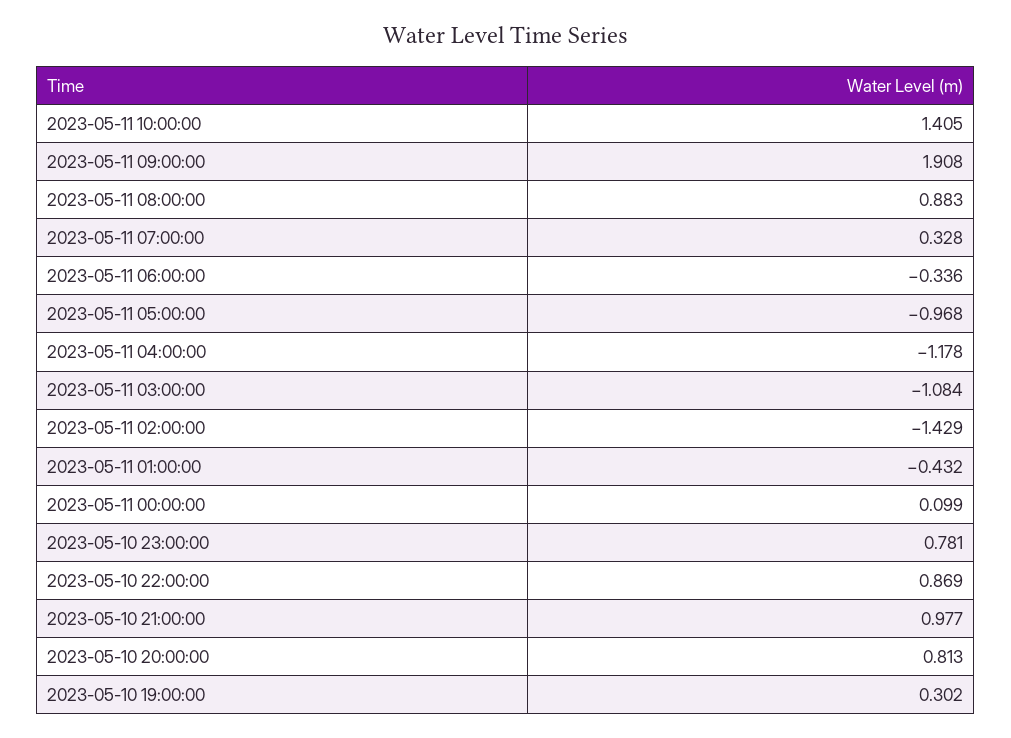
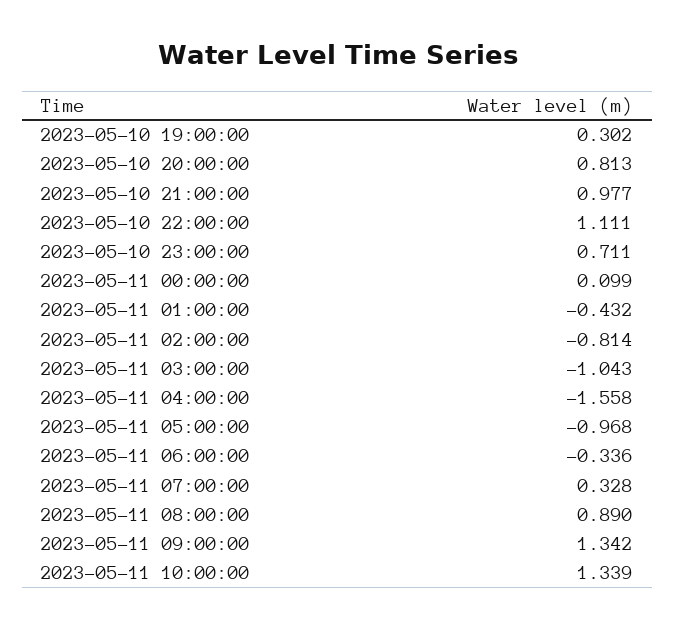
  {
-   "2023-05-11 10:00:00": 1.405,
+   "2023-05-11 10:00:00": 1.339,
-   "2023-05-11 09:00:00": 1.908,
+   "2023-05-11 09:00:00": 1.342,
-   "2023-05-11 08:00:00": 0.883,
+   "2023-05-11 08:00:00": 0.89,
    "2023-05-11 07:00:00": 0.328,
    "2023-05-11 06:00:00": -0.336,
    "2023-05-11 05:00:00": -0.968,
-   "2023-05-11 04:00:00": -1.178,
+   "2023-05-11 04:00:00": -1.558,
-   "2023-05-11 03:00:00": -1.084,
+   "2023-05-11 03:00:00": -1.043,
-   "2023-05-11 02:00:00": -1.429,
+   "2023-05-11 02:00:00": -0.814,
    "2023-05-11 01:00:00": -0.432,
    "2023-05-11 00:00:00": 0.099,
-   "2023-05-10 23:00:00": 0.781,
+   "2023-05-10 23:00:00": 0.711,
-   "2023-05-10 22:00:00": 0.869,
+   "2023-05-10 22:00:00": 1.111,
    "2023-05-10 21:00:00": 0.977,
    "2023-05-10 20:00:00": 0.813,
    "2023-05-10 19:00:00": 0.302
  }

